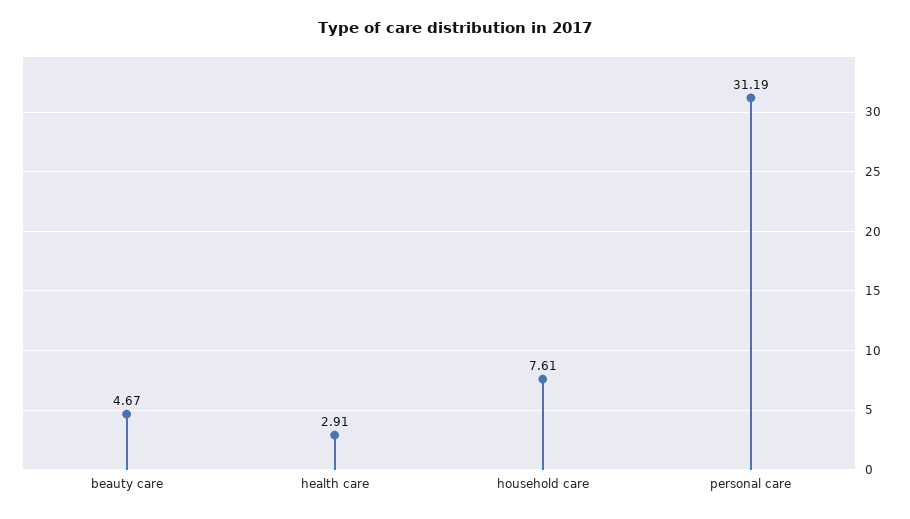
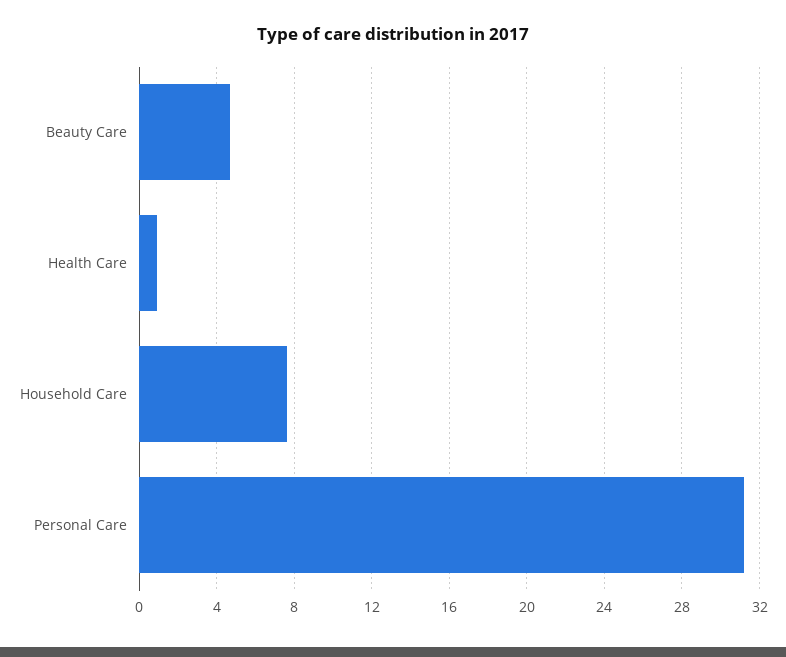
  {
    "beauty care": 4.67,
-   "health care": 2.91,
+   "health care": 1,
    "household care": 7.61,
    "personal care": 31.19
  }

